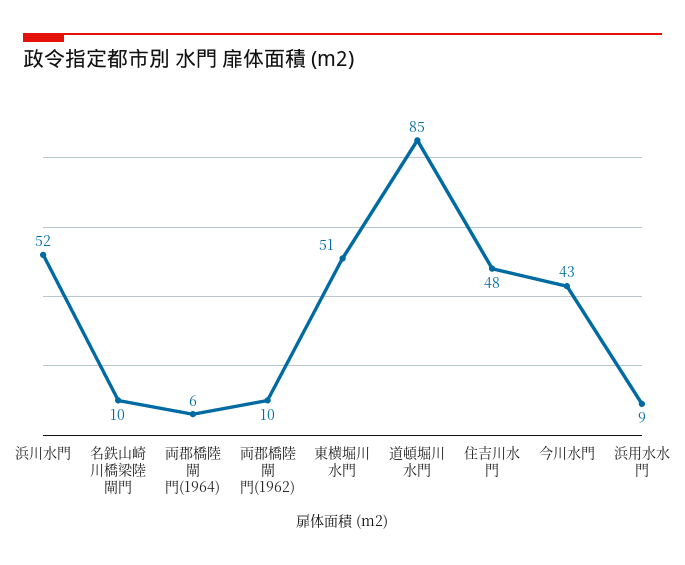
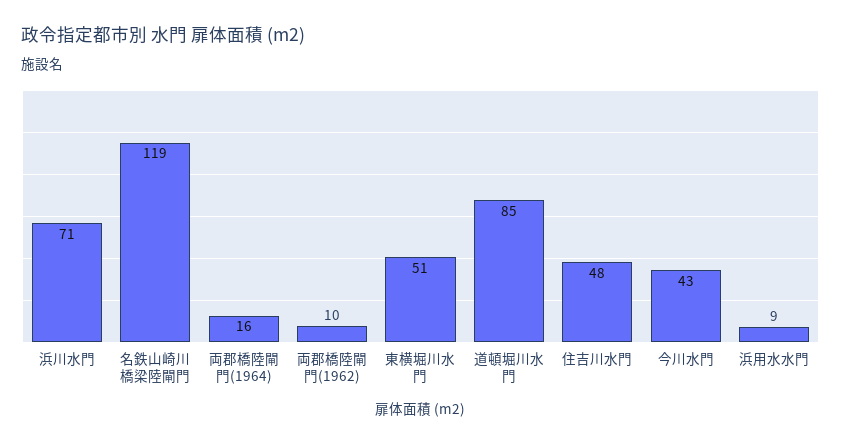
  {
-   "浜川水門": 52,
+   "浜川水門": 71,
-   "名鉄山崎川橋梁陸閘門": 10,
+   "名鉄山崎川橋梁陸閘門": 119,
-   "両郡橋陸閘門(1964)": 6,
+   "両郡橋陸閘門(1964)": 16,
    "両郡橋陸閘門(1962)": 10,
    "東横堀川水門": 51,
    "道頓堀川水門": 85,
    "住吉川水門": 48,
    "今川水門": 43,
    "浜用水水門": 9
  }

